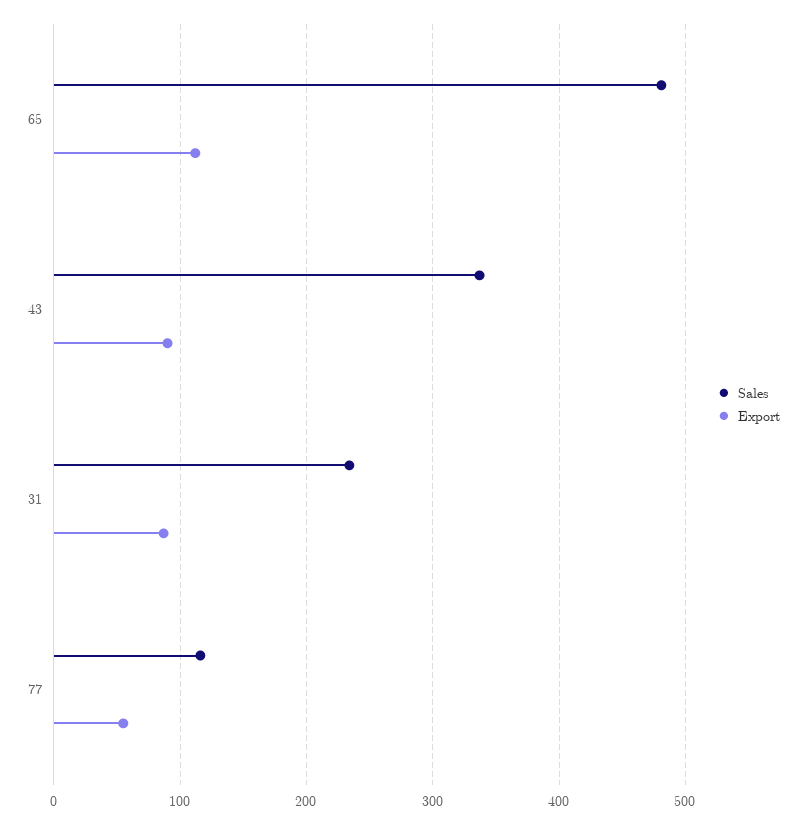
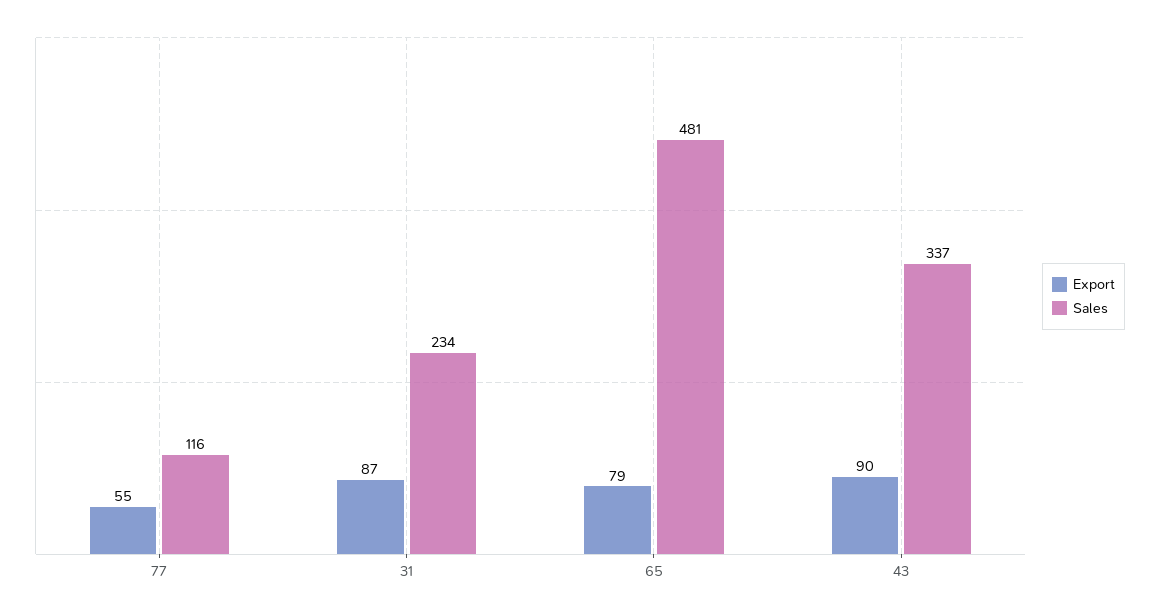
  {
    "Sales": {
      "65": 481,
      "43": 337,
      "31": 234,
      "77": 116
    },
    "Export": {
-     "65": 110,
+     "65": 79,
      "43": 90,
      "31": 87,
      "77": 55
    }
  }

